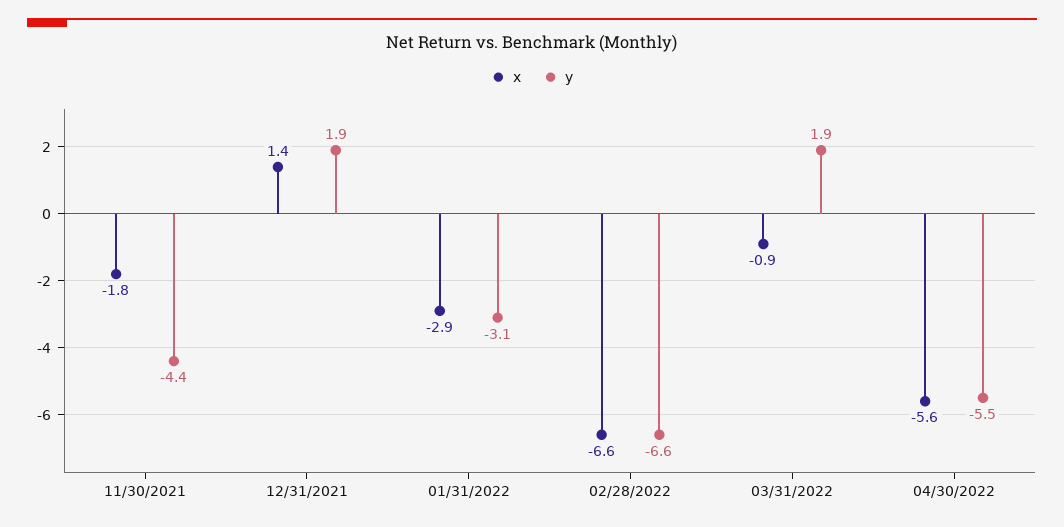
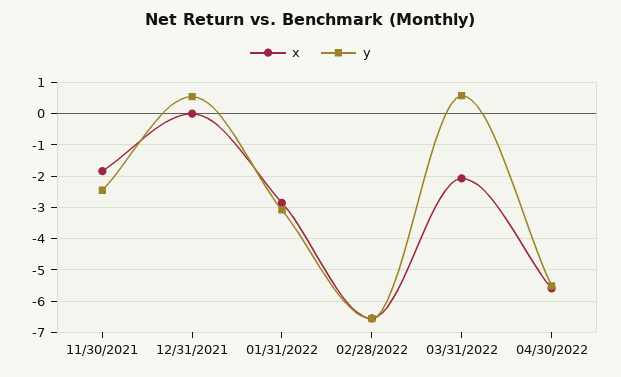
  {
    "x": {
      "11/30/2021": -1.8,
-     "12/31/2021": 1.4,
+     "12/31/2021": 0,
      "01/31/2022": -2.9,
      "02/28/2022": -6.6,
-     "03/31/2022": -0.9,
+     "03/31/2022": -2,
      "04/30/2022": -5.6
    },
    "y": {
-     "11/30/2021": -4.4,
+     "11/30/2021": -2.4,
-     "12/31/2021": 1.9,
+     "12/31/2021": 0.6,
      "01/31/2022": -3.1,
      "02/28/2022": -6.6,
-     "03/31/2022": 1.9,
+     "03/31/2022": 0.6,
      "04/30/2022": -5.5
    }
  }

